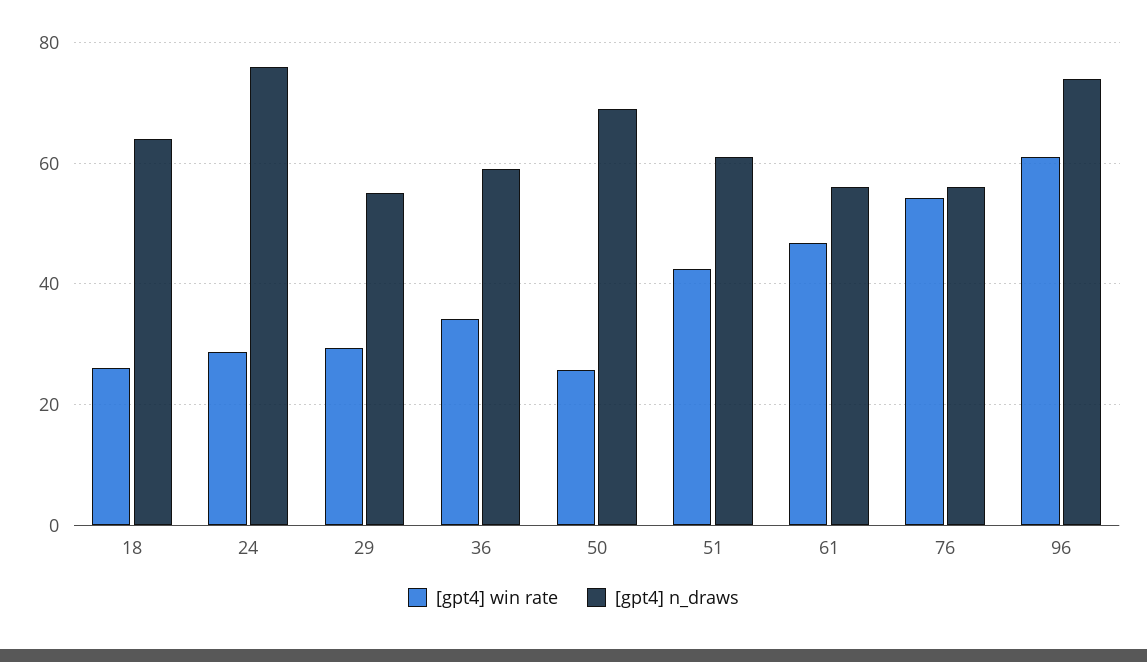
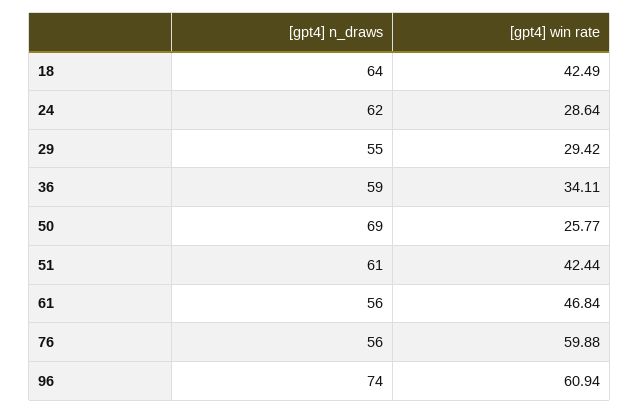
  {
    "[gpt4] win rate": {
-     "18": 26,
+     "18": 42.49,
      "24": 28.64,
      "29": 29.42,
      "36": 34.11,
      "50": 25.77,
      "51": 42.44,
      "61": 46.84,
-     "76": 54,
+     "76": 59.88,
      "96": 60.94
    },
    "[gpt4] n_draws": {
      "18": 64,
-     "24": 76,
+     "24": 62,
      "29": 55,
      "36": 59,
      "50": 69,
      "51": 61,
      "61": 56,
      "76": 56,
      "96": 74
    }
  }

